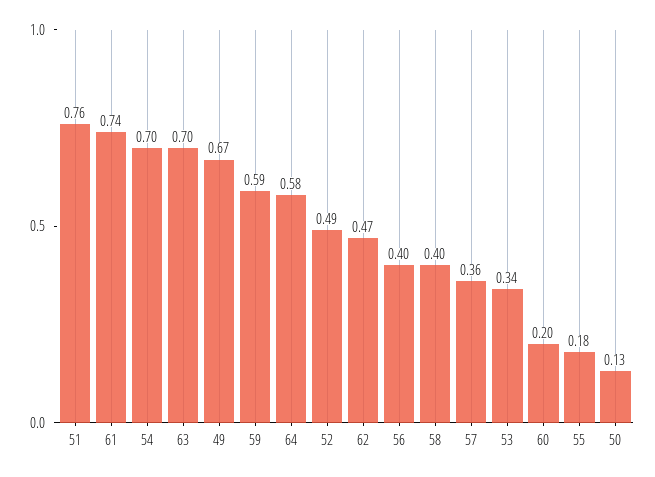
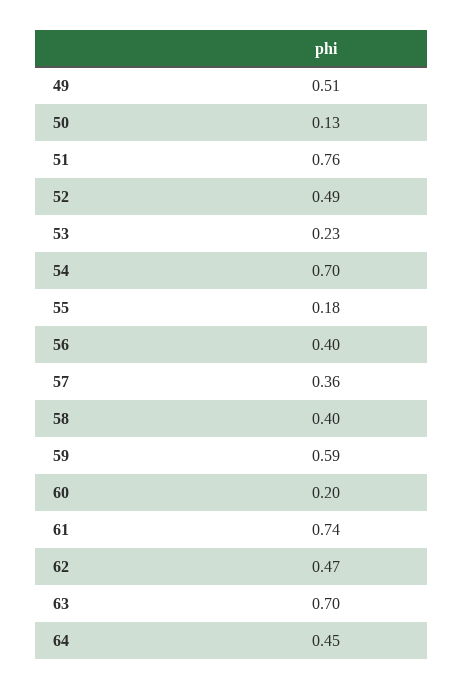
  {
    "51": 0.76,
    "61": 0.74,
    "54": 0.7,
    "63": 0.7,
-   "49": 0.67,
+   "49": 0.51,
    "59": 0.59,
-   "64": 0.58,
+   "64": 0.45,
    "52": 0.49,
    "62": 0.47,
    "56": 0.4,
    "58": 0.4,
    "57": 0.36,
-   "53": 0.34,
+   "53": 0.23,
    "60": 0.2,
    "55": 0.18,
    "50": 0.13
  }

